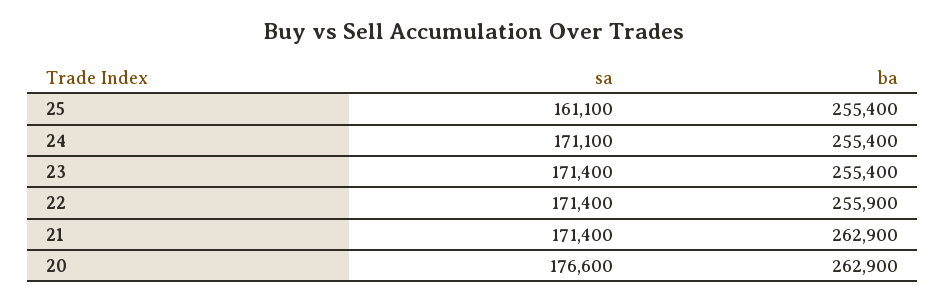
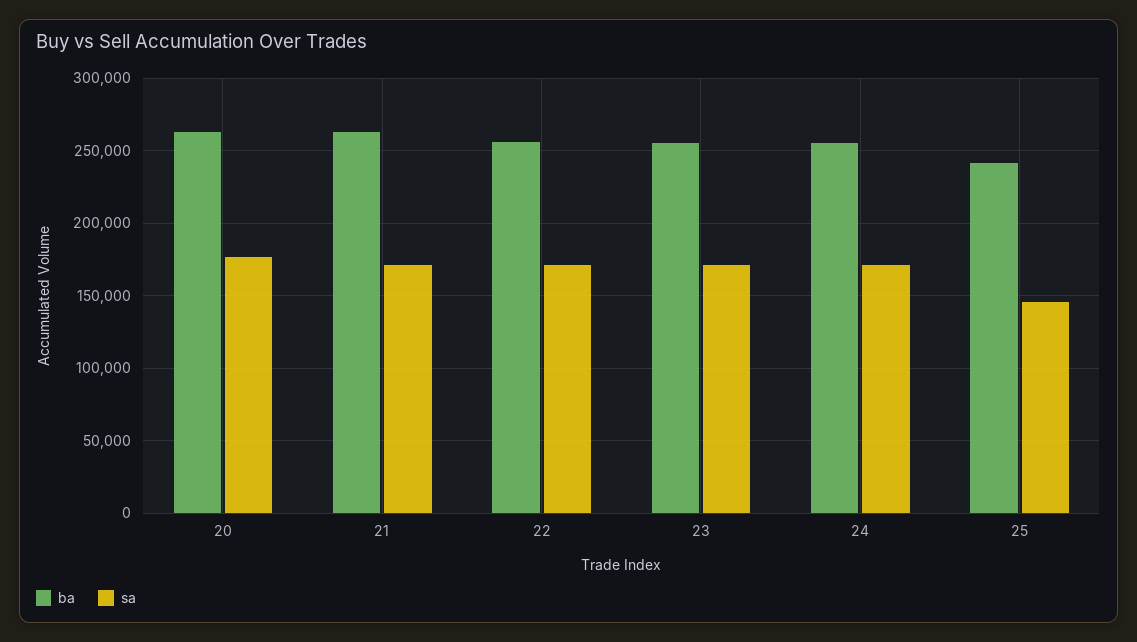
  {
    "sa": {
-     "25": 161100,
+     "25": 145000,
      "24": 171100,
      "23": 171400,
      "22": 171400,
      "21": 171400,
      "20": 176600
    },
    "ba": {
-     "25": 255400,
+     "25": 240000,
      "24": 255400,
      "23": 255400,
      "22": 255900,
      "21": 262900,
      "20": 262900
    }
  }

